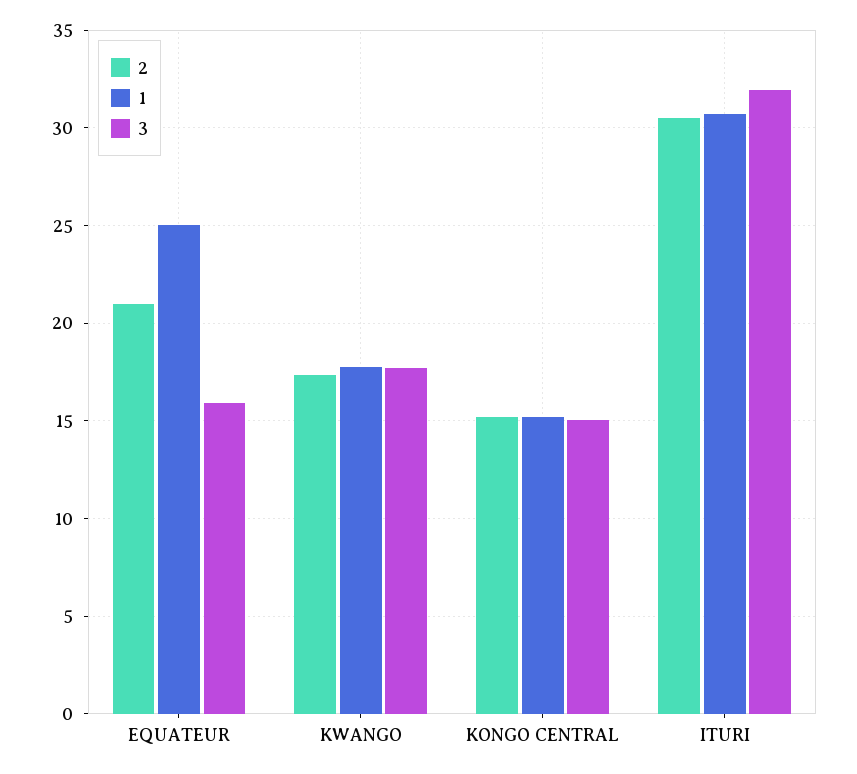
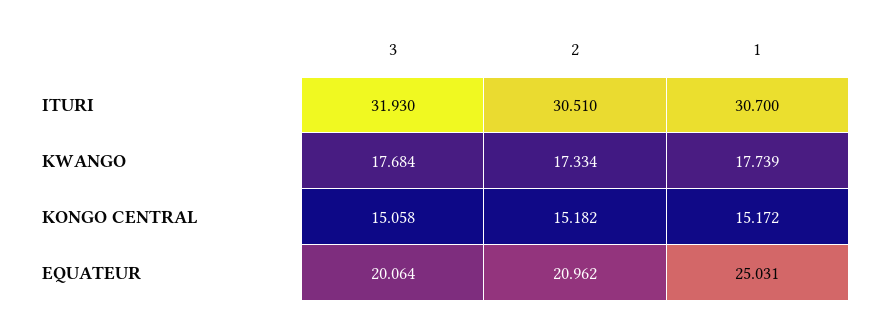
  {
    "2": {
      "EQUATEUR": 20.962,
      "KWANGO": 17.334,
      "KONGO CENTRAL": 15.182,
      "ITURI": 30.51
    },
    "1": {
      "EQUATEUR": 25.031,
      "KWANGO": 17.739,
      "KONGO CENTRAL": 15.172,
      "ITURI": 30.7
    },
    "3": {
-     "EQUATEUR": 16,
+     "EQUATEUR": 20.064,
      "KWANGO": 17.684,
      "KONGO CENTRAL": 15.058,
      "ITURI": 31.93
    }
  }

